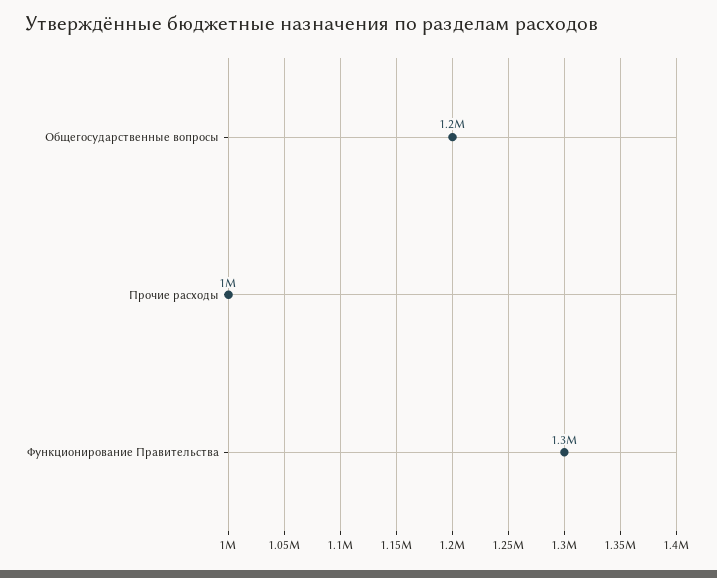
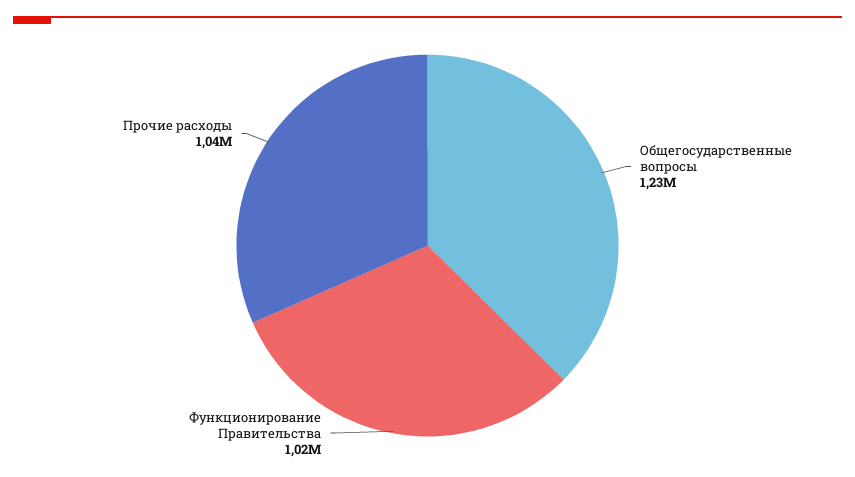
  {
    "Общегосударственные вопросы": 1230000,
    "Прочие расходы": 1040000,
-   "Функционирование Правительства": 1300000
+   "Функционирование Правительства": 1020000
  }

